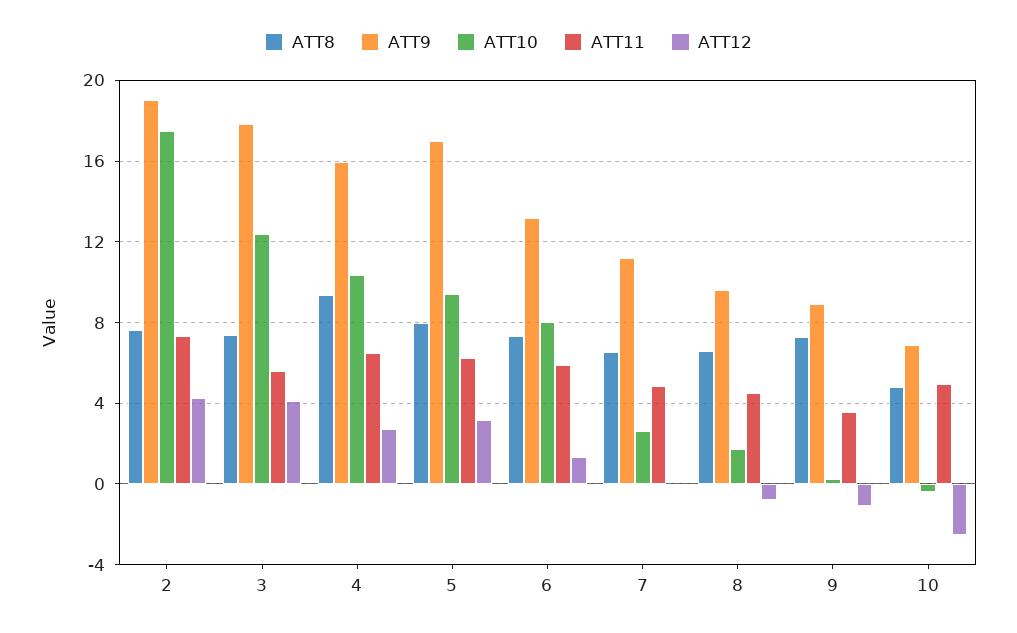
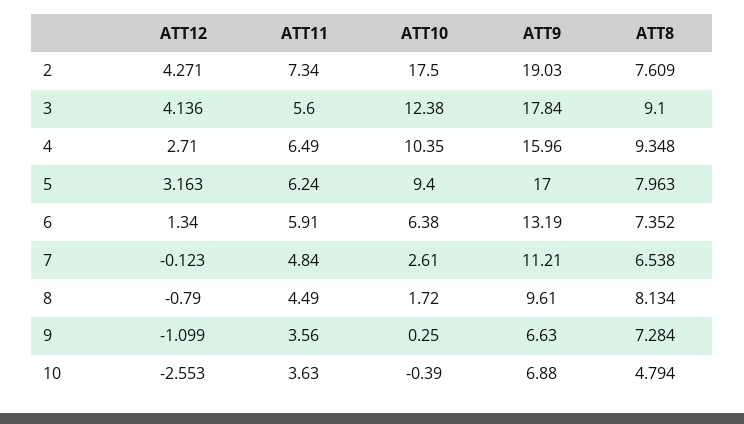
  {
    "ATT8": {
      "2": 7.609,
-     "3": 7.5,
+     "3": 9.1,
      "4": 9.348,
      "5": 7.963,
      "6": 7.352,
      "7": 6.538,
-     "8": 6.5,
+     "8": 8.134,
      "9": 7.284,
      "10": 4.794
    },
    "ATT9": {
      "2": 19.03,
      "3": 17.84,
      "4": 15.96,
      "5": 17,
      "6": 13.19,
      "7": 11.21,
      "8": 9.61,
-     "9": 9,
+     "9": 6.63,
      "10": 6.88
    },
    "ATT10": {
      "2": 17.5,
      "3": 12.38,
      "4": 10.35,
      "5": 9.4,
-     "6": 8,
+     "6": 6.38,
      "7": 2.61,
      "8": 1.72,
      "9": 0.25,
      "10": -0.39
    },
    "ATT11": {
      "2": 7.34,
      "3": 5.6,
      "4": 6.49,
      "5": 6.24,
      "6": 5.91,
      "7": 4.84,
      "8": 4.49,
      "9": 3.56,
-     "10": 5
+     "10": 3.63
    },
    "ATT12": {
      "2": 4.271,
      "3": 4.136,
      "4": 2.71,
      "5": 3.163,
      "6": 1.34,
      "7": -0.123,
      "8": -0.79,
      "9": -1.099,
      "10": -2.553
    }
  }

